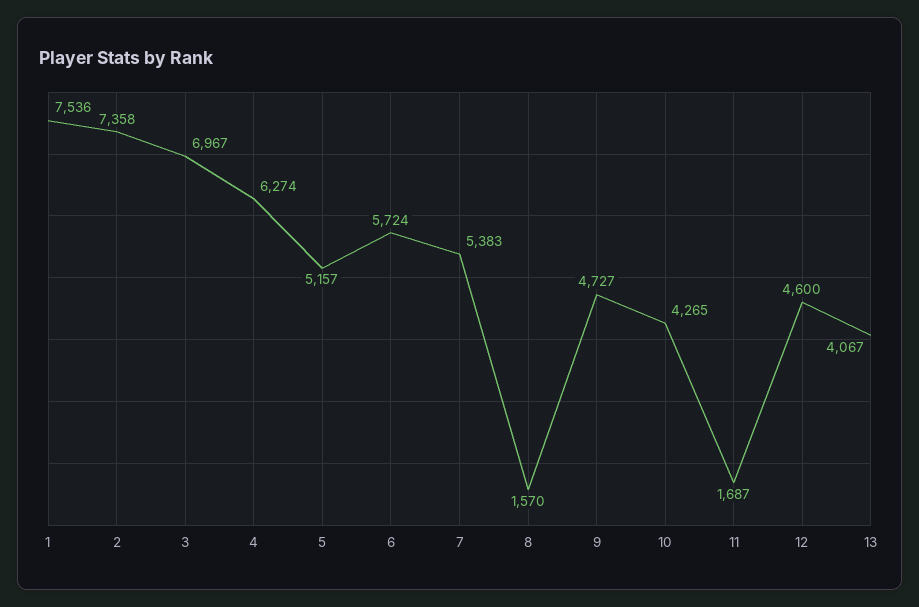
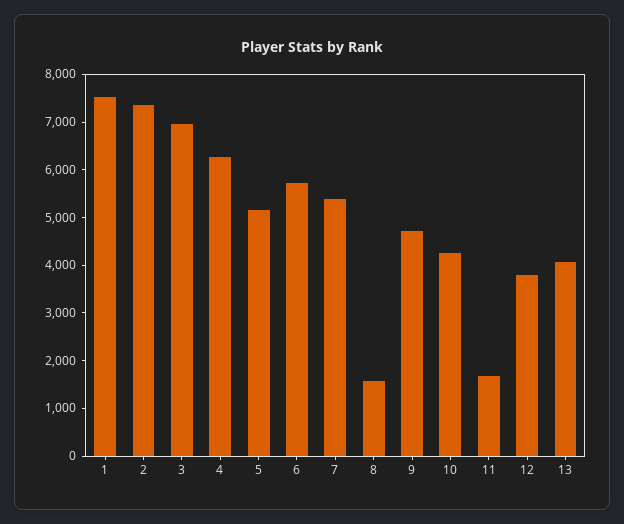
  {
    "1": 7536,
    "2": 7358,
    "3": 6967,
    "4": 6274,
    "5": 5157,
    "6": 5724,
    "7": 5383,
    "8": 1570,
    "9": 4727,
    "10": 4265,
    "11": 1687,
-   "12": 4600,
+   "12": 3800,
    "13": 4067
  }

